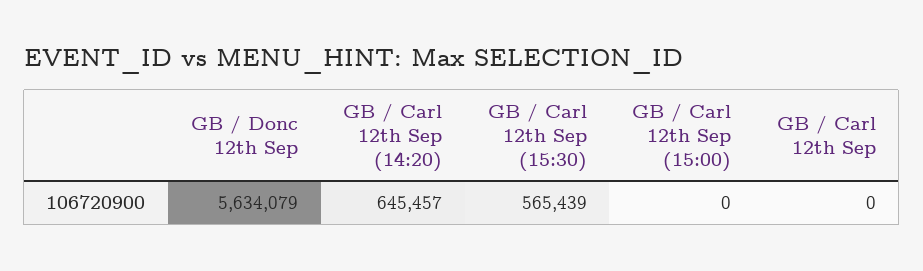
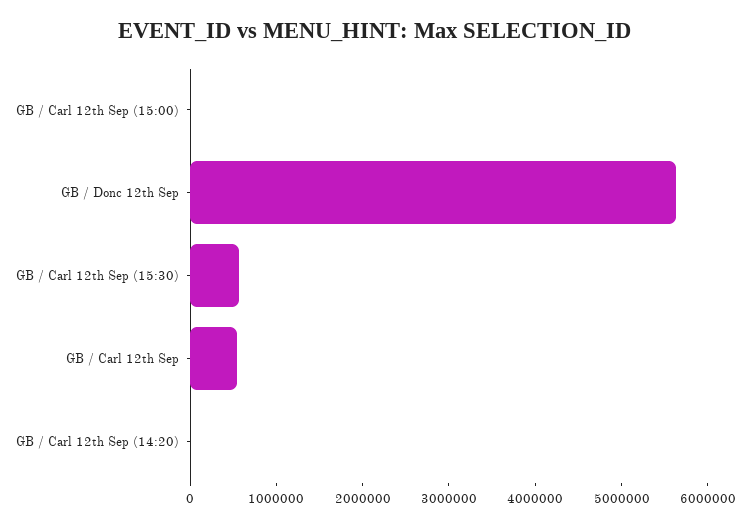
  {
    "GB / Donc 12th Sep": 5634079,
-   "GB / Carl 12th Sep (14:20)": 645457,
+   "GB / Carl 12th Sep (14:20)": 0,
    "GB / Carl 12th Sep (15:30)": 565439,
    "GB / Carl 12th Sep (15:00)": 0,
-   "GB / Carl 12th Sep": 0
+   "GB / Carl 12th Sep": 600000
  }

